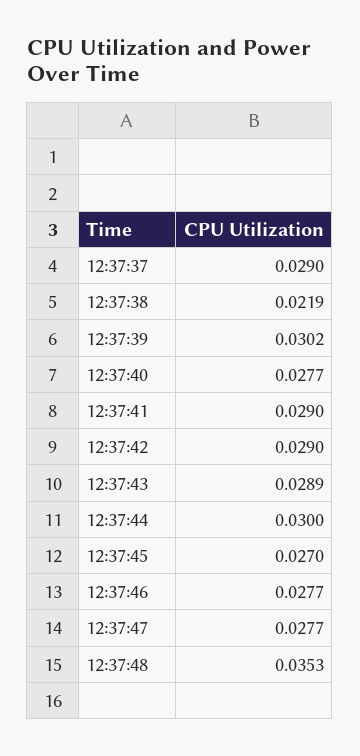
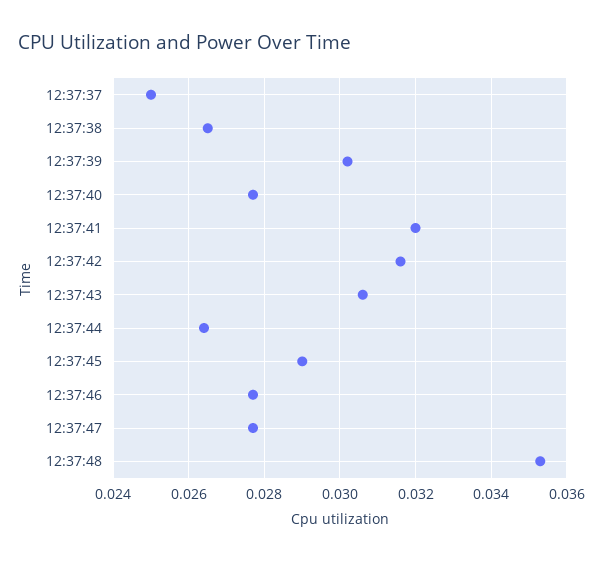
  {
-   "12:37:37": 0.029,
+   "12:37:37": 0.025,
-   "12:37:38": 0.0219,
+   "12:37:38": 0.0265,
    "12:37:39": 0.0302,
    "12:37:40": 0.0277,
-   "12:37:41": 0.029,
+   "12:37:41": 0.032,
-   "12:37:42": 0.029,
+   "12:37:42": 0.0315,
-   "12:37:43": 0.0289,
+   "12:37:43": 0.0305,
-   "12:37:44": 0.03,
+   "12:37:44": 0.0265,
-   "12:37:45": 0.027,
+   "12:37:45": 0.029,
    "12:37:46": 0.0277,
    "12:37:47": 0.0277,
    "12:37:48": 0.0353
  }

